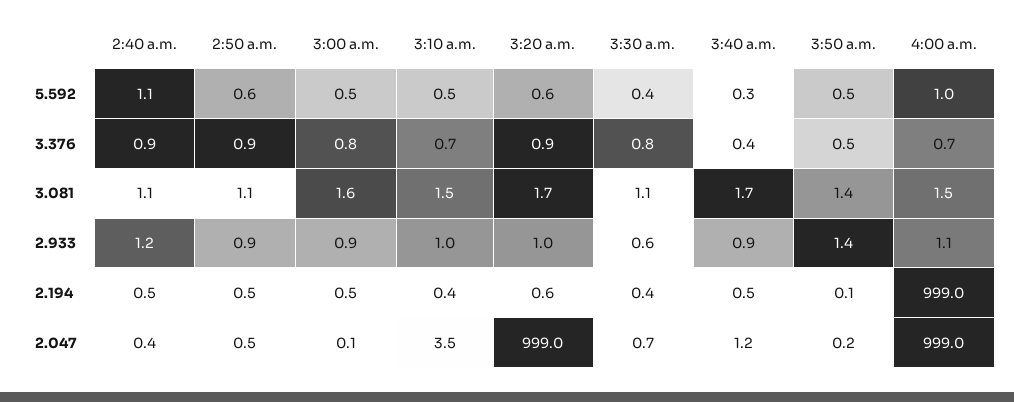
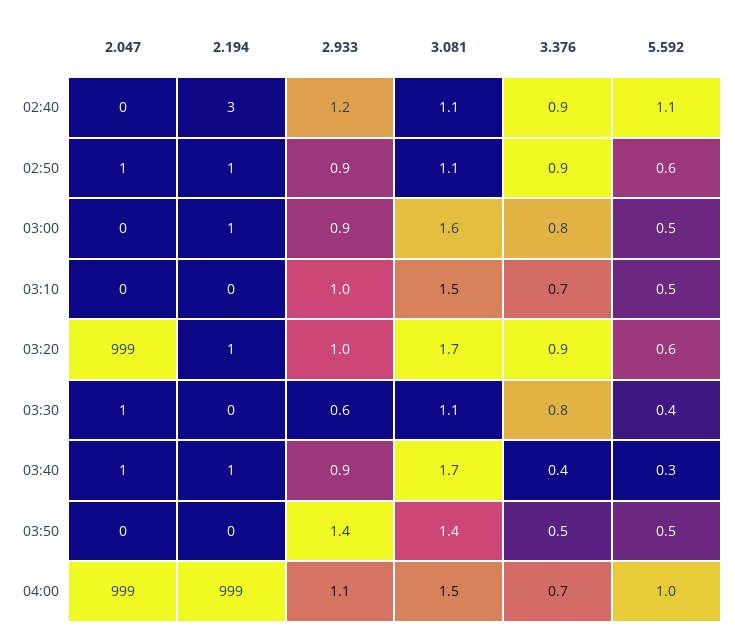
  {
    "2:40 a.m.": {
      "5.592": 1.1,
      "3.376": 0.9,
      "3.081": 1.1,
      "2.933": 1.2,
-     "2.194": 0.5,
+     "2.194": 3,
      "2.047": 0.4
    },
    "2:50 a.m.": {
      "5.592": 0.6,
      "3.376": 0.9,
      "3.081": 1.1,
      "2.933": 0.9,
      "2.194": 0.5,
      "2.047": 0.5
    },
    "3:00 a.m.": {
      "5.592": 0.5,
      "3.376": 0.8,
      "3.081": 1.6,
      "2.933": 0.9,
      "2.194": 0.5,
      "2.047": 0.1
    },
    "3:10 a.m.": {
      "5.592": 0.5,
      "3.376": 0.7,
      "3.081": 1.5,
      "2.933": 1,
      "2.194": 0.4,
-     "2.047": 3.5
+     "2.047": 0
    },
    "3:20 a.m.": {
      "5.592": 0.6,
      "3.376": 0.9,
      "3.081": 1.7,
      "2.933": 1,
      "2.194": 0.6,
      "2.047": 999
    },
    "3:30 a.m.": {
      "5.592": 0.4,
      "3.376": 0.8,
      "3.081": 1.1,
      "2.933": 0.6,
      "2.194": 0.4,
      "2.047": 0.7
    },
    "3:40 a.m.": {
      "5.592": 0.3,
      "3.376": 0.4,
      "3.081": 1.7,
      "2.933": 0.9,
      "2.194": 0.5,
      "2.047": 1.2
    },
    "3:50 a.m.": {
      "5.592": 0.5,
      "3.376": 0.5,
      "3.081": 1.4,
      "2.933": 1.4,
      "2.194": 0.1,
      "2.047": 0.2
    },
    "4:00 a.m.": {
      "5.592": 1,
      "3.376": 0.7,
      "3.081": 1.5,
      "2.933": 1.1,
      "2.194": 999,
      "2.047": 999
    }
  }

